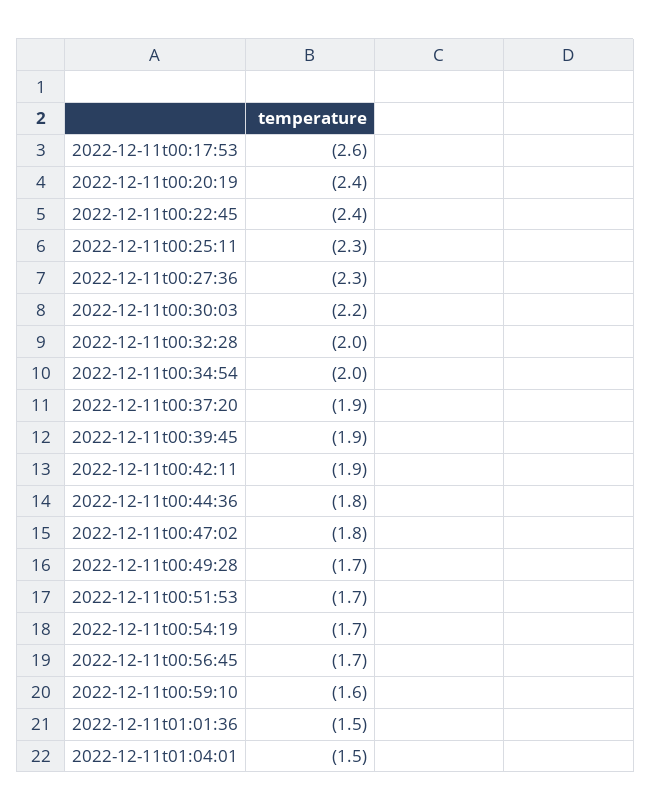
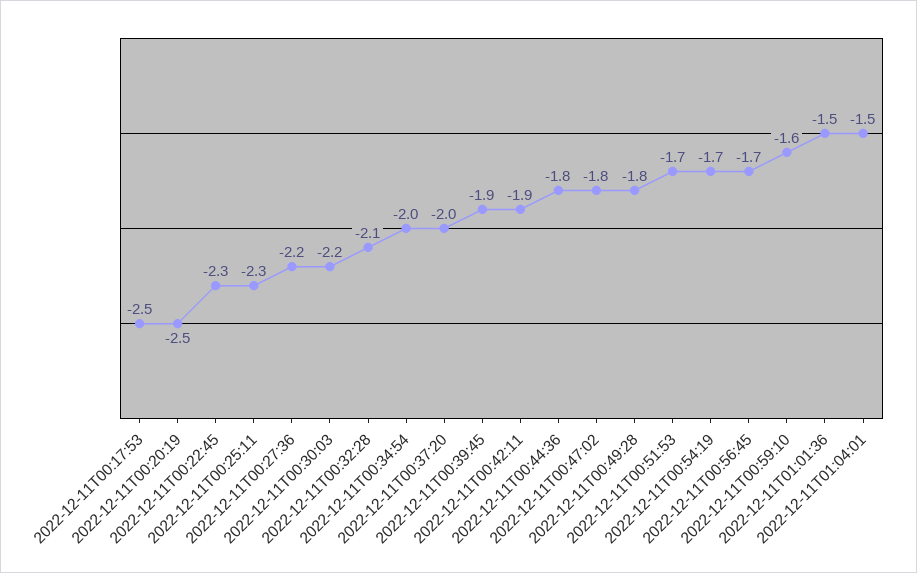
  {
-   "2022-12-11t00:17:53": -2.6,
+   "2022-12-11t00:17:53": -2.5,
-   "2022-12-11t00:20:19": -2.4,
+   "2022-12-11t00:20:19": -2.5,
-   "2022-12-11t00:22:45": -2.4,
+   "2022-12-11t00:22:45": -2.3,
    "2022-12-11t00:25:11": -2.3,
-   "2022-12-11t00:27:36": -2.3,
+   "2022-12-11t00:27:36": -2.2,
    "2022-12-11t00:30:03": -2.2,
-   "2022-12-11t00:32:28": -2,
+   "2022-12-11t00:32:28": -2.1,
    "2022-12-11t00:34:54": -2,
-   "2022-12-11t00:37:20": -1.9,
+   "2022-12-11t00:37:20": -2,
    "2022-12-11t00:39:45": -1.9,
    "2022-12-11t00:42:11": -1.9,
    "2022-12-11t00:44:36": -1.8,
    "2022-12-11t00:47:02": -1.8,
-   "2022-12-11t00:49:28": -1.7,
+   "2022-12-11t00:49:28": -1.8,
    "2022-12-11t00:51:53": -1.7,
    "2022-12-11t00:54:19": -1.7,
    "2022-12-11t00:56:45": -1.7,
    "2022-12-11t00:59:10": -1.6,
    "2022-12-11t01:01:36": -1.5,
    "2022-12-11t01:04:01": -1.5
  }

